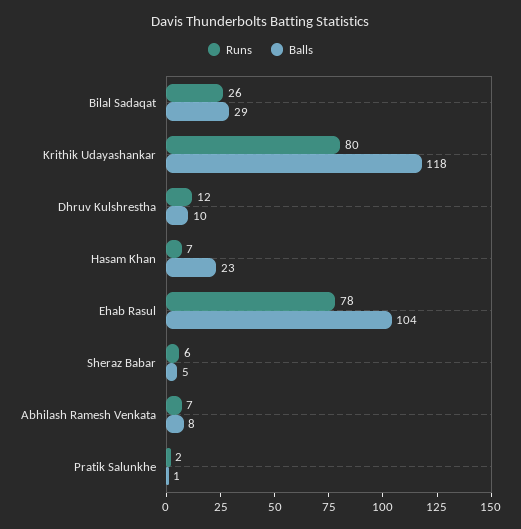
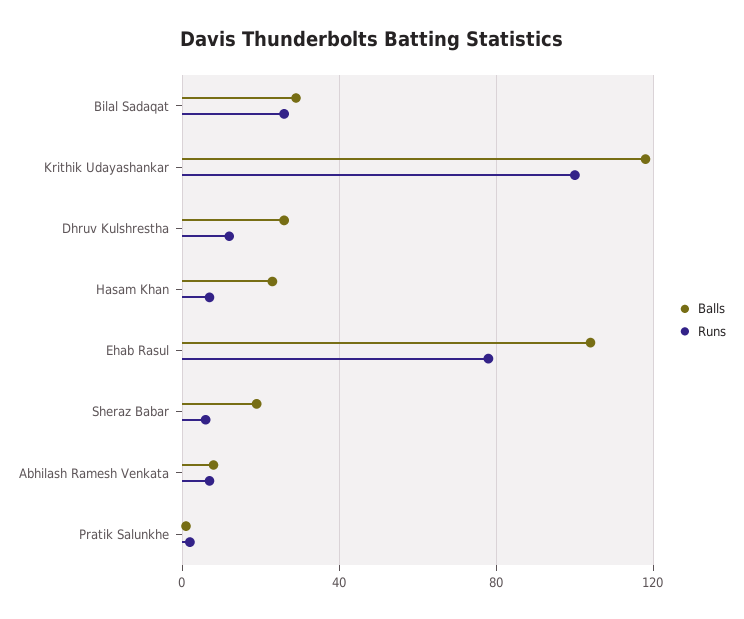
  {
    "Runs": {
      "Bilal Sadaqat": 26,
-     "Krithik Udayashankar": 80,
+     "Krithik Udayashankar": 100,
      "Dhruv Kulshrestha": 12,
      "Hasam Khan": 7,
      "Ehab Rasul": 78,
      "Sheraz Babar": 6,
      "Abhilash Ramesh Venkata": 7,
      "Pratik Salunkhe": 2
    },
    "Balls": {
      "Bilal Sadaqat": 29,
      "Krithik Udayashankar": 118,
-     "Dhruv Kulshrestha": 10,
+     "Dhruv Kulshrestha": 25,
      "Hasam Khan": 23,
      "Ehab Rasul": 104,
-     "Sheraz Babar": 5,
+     "Sheraz Babar": 20,
      "Abhilash Ramesh Venkata": 8,
      "Pratik Salunkhe": 1
    }
  }

